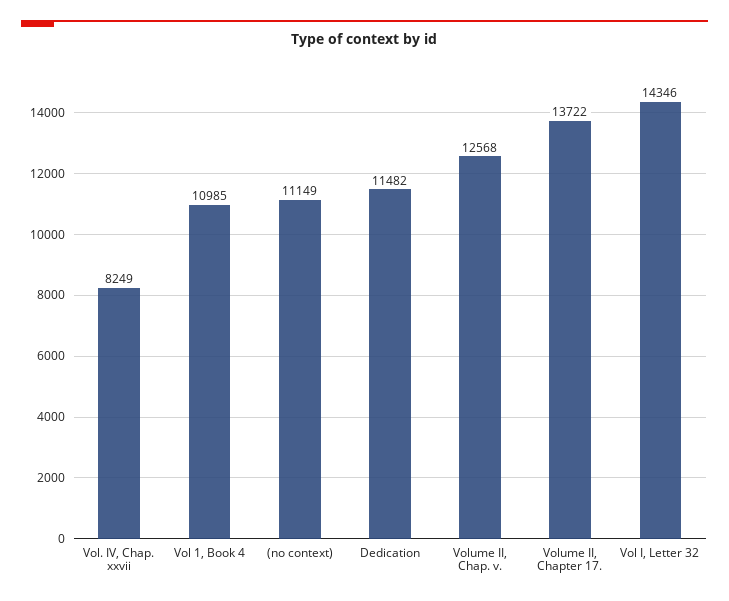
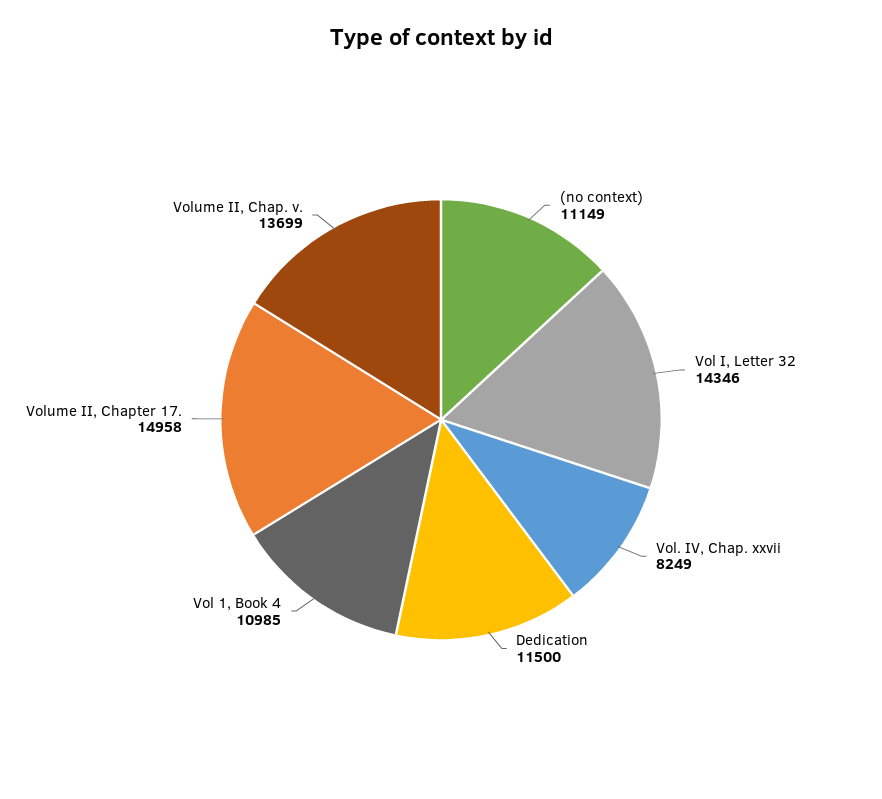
  {
    "Vol. IV, Chap. xxvii": 8249,
    "Vol 1, Book 4": 10985,
    "(no context)": 11149,
-   "Dedication": 11482,
+   "Dedication": 11500,
-   "Volume II, Chap. v.": 12568,
+   "Volume II, Chap. v.": 13699,
-   "Volume II, Chapter 17.": 13722,
+   "Volume II, Chapter 17.": 14958,
    "Vol I, Letter 32": 14346
  }

